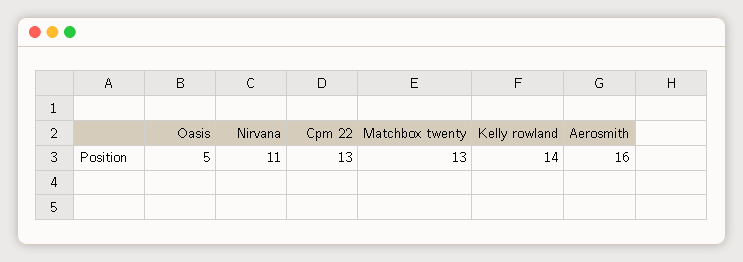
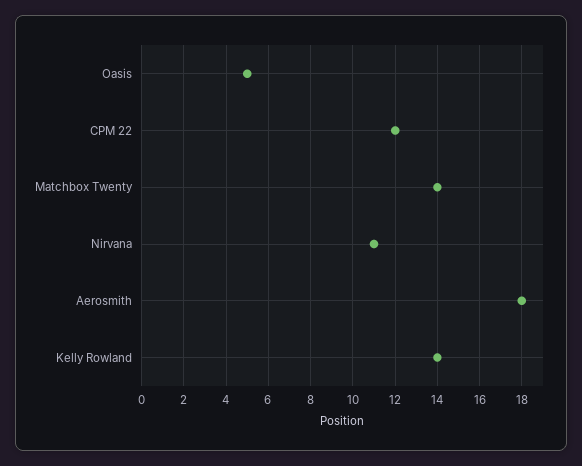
  {
    "Oasis": 5,
    "Nirvana": 11,
-   "Cpm 22": 13,
+   "Cpm 22": 12,
-   "Matchbox twenty": 13,
+   "Matchbox twenty": 14,
    "Kelly rowland": 14,
-   "Aerosmith": 16
+   "Aerosmith": 18
  }

